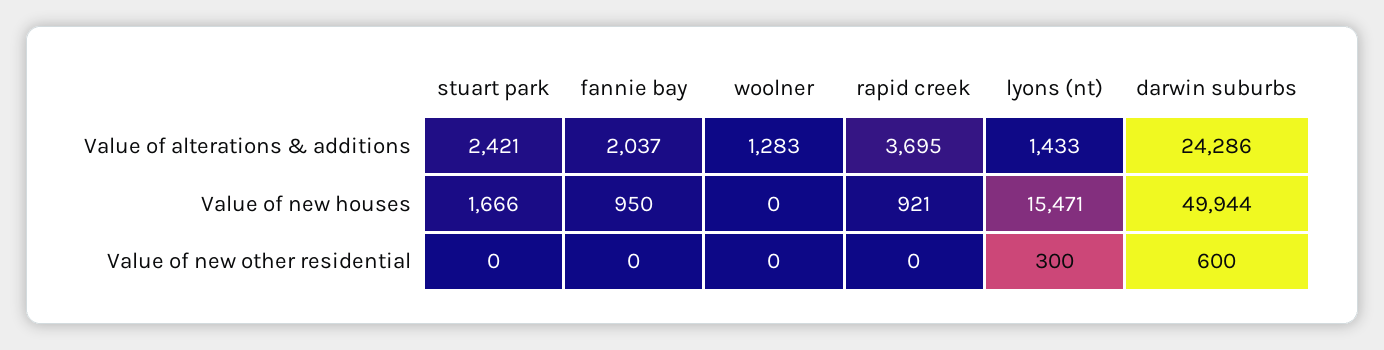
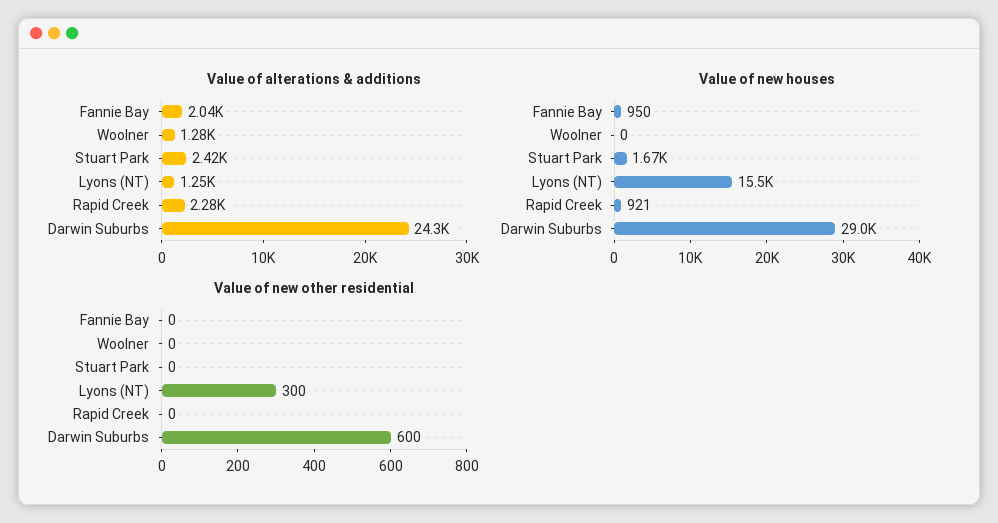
  {
    "Value of alterations & additions": {
      "stuart park": 2421,
      "fannie bay": 2037,
      "woolner": 1283,
-     "rapid creek": 3695,
+     "rapid creek": 2280,
-     "lyons (nt)": 1433,
+     "lyons (nt)": 1250,
      "darwin suburbs": 24286
    },
    "Value of new houses": {
      "stuart park": 1666,
      "fannie bay": 950,
      "woolner": 0,
      "rapid creek": 921,
      "lyons (nt)": 15471,
-     "darwin suburbs": 49944
+     "darwin suburbs": 29000
    },
    "Value of new other residential": {
      "stuart park": 0,
      "fannie bay": 0,
      "woolner": 0,
      "rapid creek": 0,
      "lyons (nt)": 300,
      "darwin suburbs": 600
    }
  }

